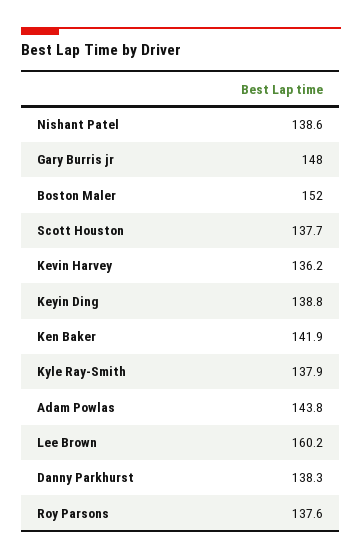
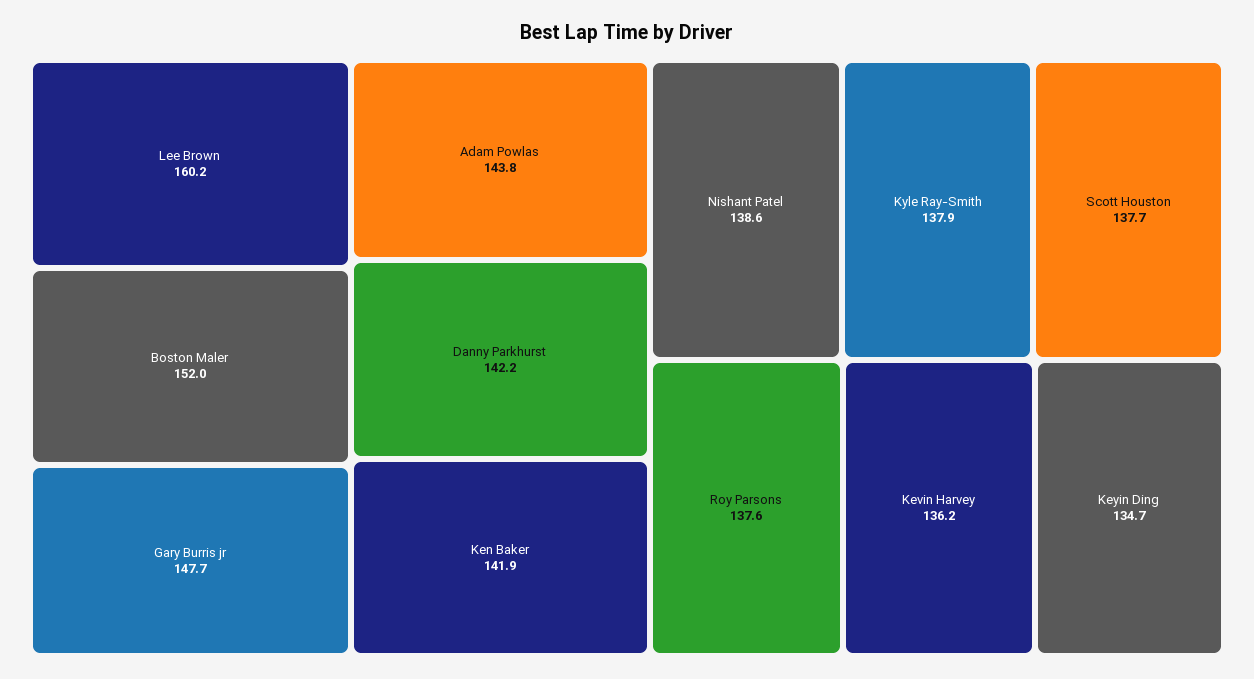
  {
    "Nishant Patel": 138.6,
-   "Gary Burris jr": 148,
+   "Gary Burris jr": 147.7,
    "Boston Maler": 152,
    "Scott Houston": 137.7,
    "Kevin Harvey": 136.2,
-   "Keyin Ding": 138.8,
+   "Keyin Ding": 134.7,
    "Ken Baker": 141.9,
    "Kyle Ray-Smith": 137.9,
    "Adam Powlas": 143.8,
    "Lee Brown": 160.2,
-   "Danny Parkhurst": 138.3,
+   "Danny Parkhurst": 142.2,
    "Roy Parsons": 137.6
  }

